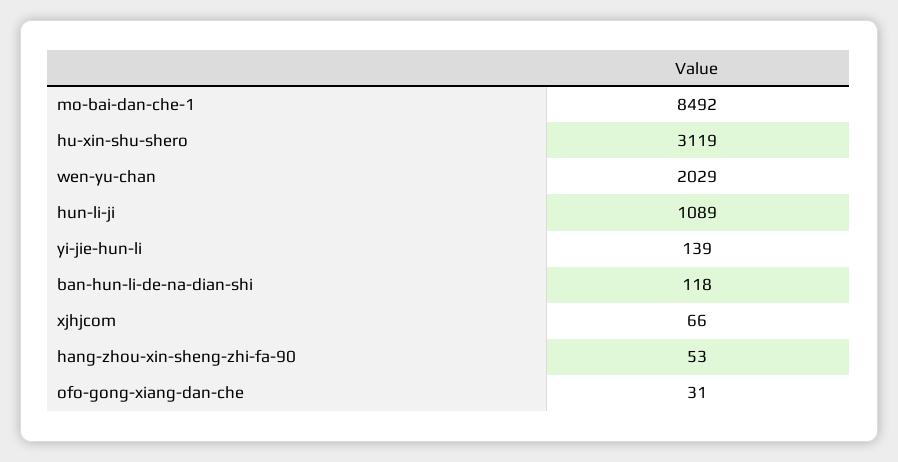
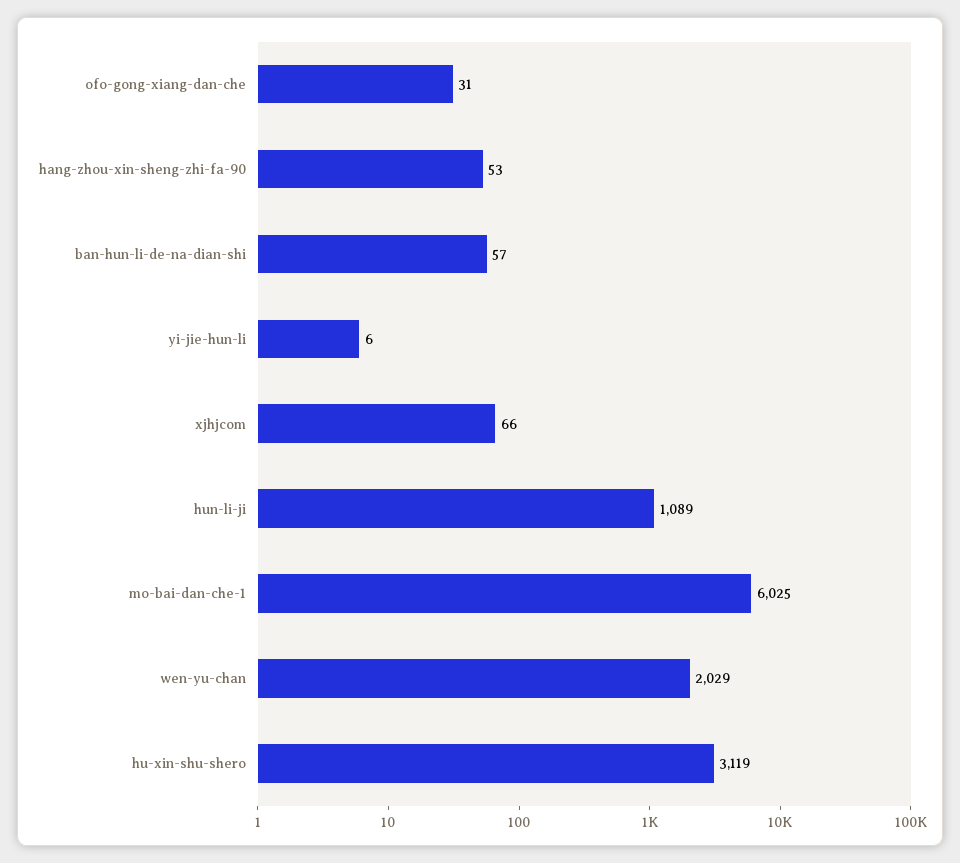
  {
-   "mo-bai-dan-che-1": 8492,
+   "mo-bai-dan-che-1": 6025,
    "hu-xin-shu-shero": 3119,
    "wen-yu-chan": 2029,
    "hun-li-ji": 1089,
-   "yi-jie-hun-li": 139,
+   "yi-jie-hun-li": 6,
-   "ban-hun-li-de-na-dian-shi": 118,
+   "ban-hun-li-de-na-dian-shi": 57,
    "xjhjcom": 66,
    "hang-zhou-xin-sheng-zhi-fa-90": 53,
    "ofo-gong-xiang-dan-che": 31
  }

